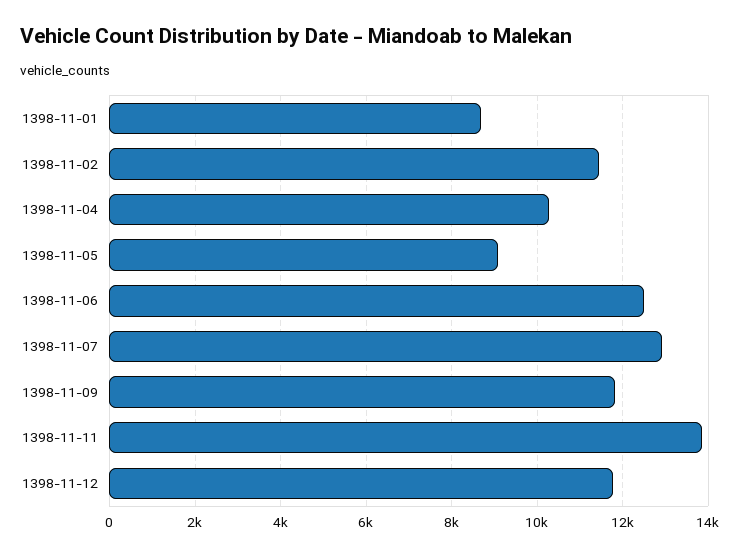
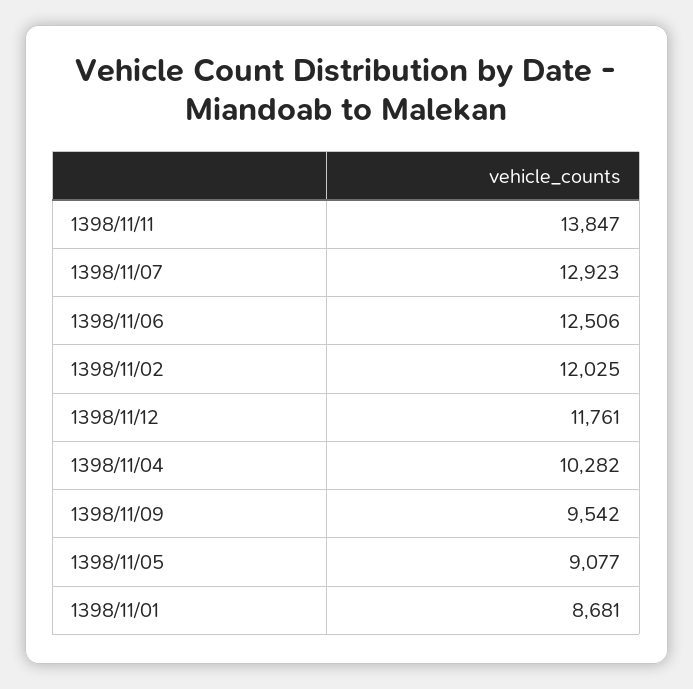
  {
    "1398-11-01": 8681,
-   "1398-11-02": 11400,
+   "1398-11-02": 12025,
    "1398-11-04": 10282,
    "1398-11-05": 9077,
    "1398-11-06": 12506,
    "1398-11-07": 12923,
-   "1398-11-09": 11800,
+   "1398-11-09": 9542,
    "1398-11-11": 13847,
    "1398-11-12": 11761
  }

